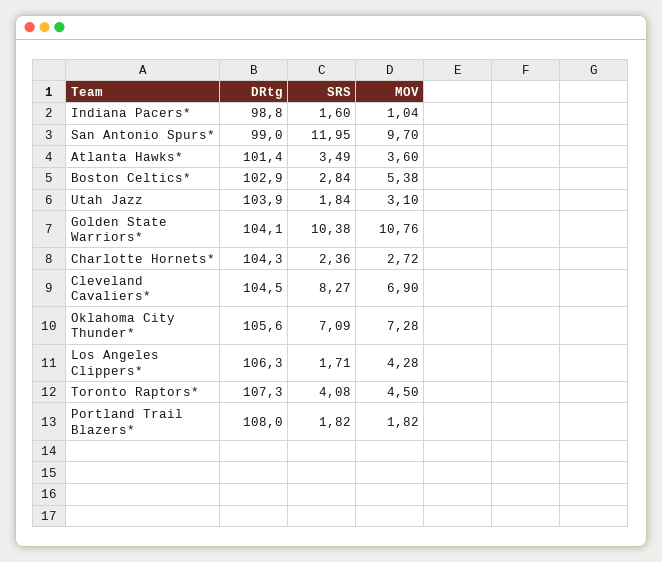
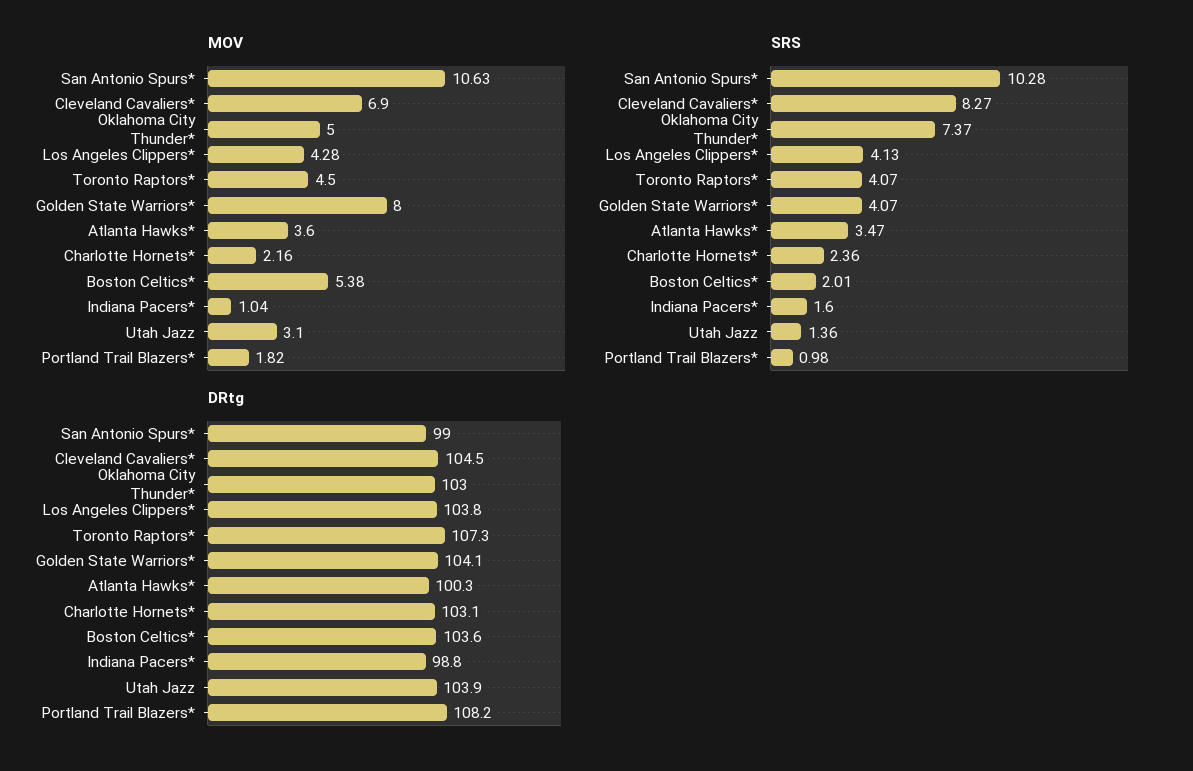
  {
    "DRtg": {
      "Indiana Pacers*": 98.8,
      "San Antonio Spurs*": 99,
-     "Atlanta Hawks*": 101.4,
+     "Atlanta Hawks*": 100.3,
-     "Boston Celtics*": 102.9,
+     "Boston Celtics*": 103.6,
      "Utah Jazz": 103.9,
      "Golden State Warriors*": 104.1,
-     "Charlotte Hornets*": 104.3,
+     "Charlotte Hornets*": 103.1,
      "Cleveland Cavaliers*": 104.5,
-     "Oklahoma City Thunder*": 105.6,
+     "Oklahoma City Thunder*": 103,
-     "Los Angeles Clippers*": 106.3,
+     "Los Angeles Clippers*": 103.8,
      "Toronto Raptors*": 107.3,
-     "Portland Trail Blazers*": 108
+     "Portland Trail Blazers*": 108.2
    },
    "SRS": {
      "Indiana Pacers*": 1.6,
-     "San Antonio Spurs*": 11.95,
+     "San Antonio Spurs*": 10.28,
-     "Atlanta Hawks*": 3.49,
+     "Atlanta Hawks*": 3.47,
-     "Boston Celtics*": 2.84,
+     "Boston Celtics*": 2.01,
-     "Utah Jazz": 1.84,
+     "Utah Jazz": 1.36,
-     "Golden State Warriors*": 10.38,
+     "Golden State Warriors*": 4.07,
      "Charlotte Hornets*": 2.36,
      "Cleveland Cavaliers*": 8.27,
-     "Oklahoma City Thunder*": 7.09,
+     "Oklahoma City Thunder*": 7.37,
-     "Los Angeles Clippers*": 1.71,
+     "Los Angeles Clippers*": 4.13,
-     "Toronto Raptors*": 4.08,
+     "Toronto Raptors*": 4.07,
-     "Portland Trail Blazers*": 1.82
+     "Portland Trail Blazers*": 0.98
    },
    "MOV": {
      "Indiana Pacers*": 1.04,
-     "San Antonio Spurs*": 9.7,
+     "San Antonio Spurs*": 10.63,
      "Atlanta Hawks*": 3.6,
      "Boston Celtics*": 5.38,
      "Utah Jazz": 3.1,
-     "Golden State Warriors*": 10.76,
+     "Golden State Warriors*": 8,
-     "Charlotte Hornets*": 2.72,
+     "Charlotte Hornets*": 2.16,
      "Cleveland Cavaliers*": 6.9,
-     "Oklahoma City Thunder*": 7.28,
+     "Oklahoma City Thunder*": 5,
      "Los Angeles Clippers*": 4.28,
      "Toronto Raptors*": 4.5,
      "Portland Trail Blazers*": 1.82
    }
  }

